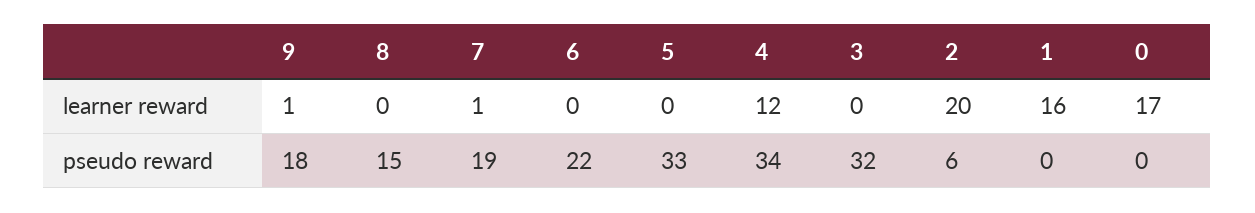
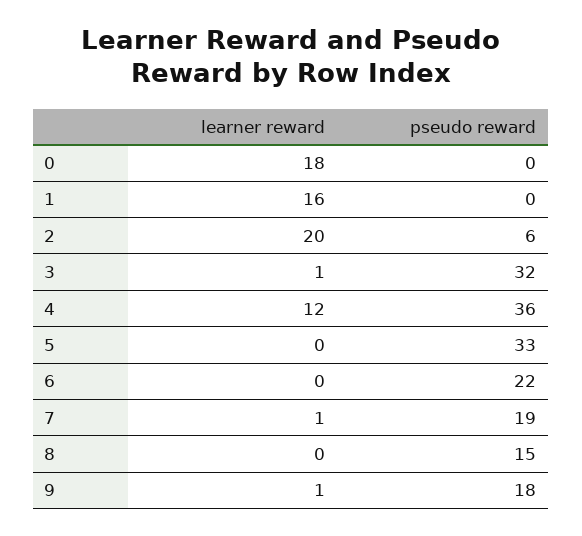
  {
    "9": {
      "learner reward": 1,
      "pseudo reward": 18
    },
    "8": {
      "learner reward": 0,
      "pseudo reward": 15
    },
    "7": {
      "learner reward": 1,
      "pseudo reward": 19
    },
    "6": {
      "learner reward": 0,
      "pseudo reward": 22
    },
    "5": {
      "learner reward": 0,
      "pseudo reward": 33
    },
    "4": {
      "learner reward": 12,
-     "pseudo reward": 34
+     "pseudo reward": 36
    },
    "3": {
-     "learner reward": 0,
+     "learner reward": 1,
      "pseudo reward": 32
    },
    "2": {
      "learner reward": 20,
      "pseudo reward": 6
    },
    "1": {
      "learner reward": 16,
      "pseudo reward": 0
    },
    "0": {
-     "learner reward": 17,
+     "learner reward": 18,
      "pseudo reward": 0
    }
  }

